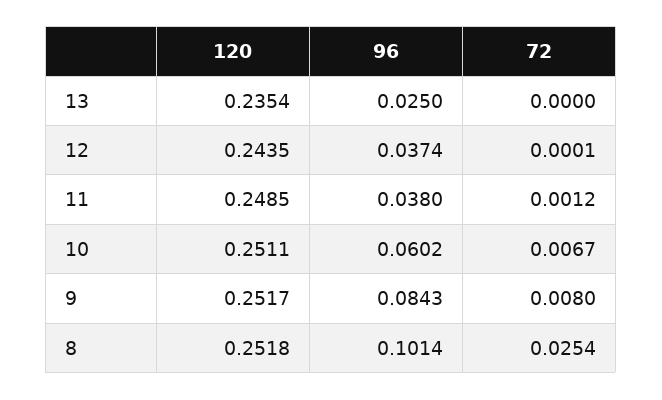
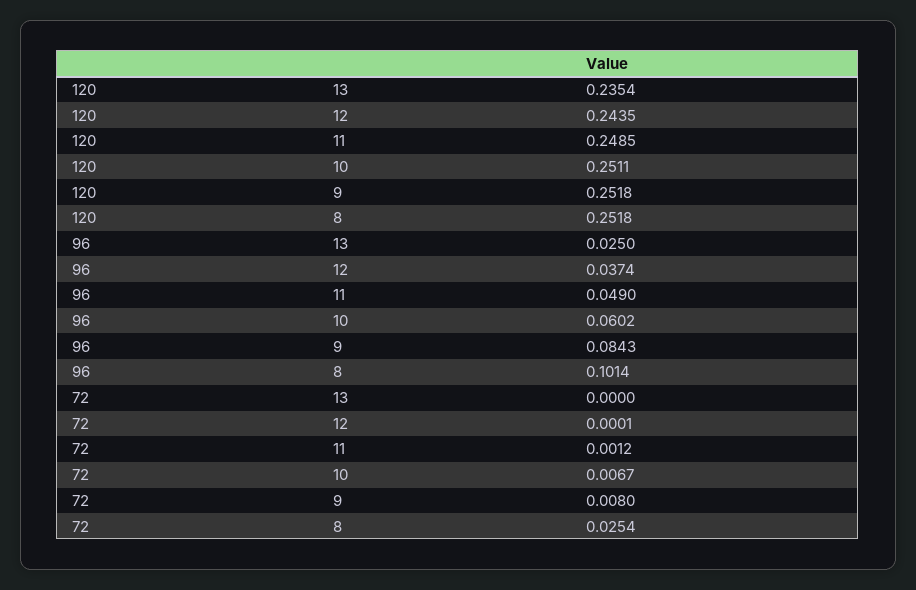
  {
    "120": {
      "13": 0.2354,
      "12": 0.2435,
      "11": 0.2485,
      "10": 0.2511,
-     "9": 0.2517,
+     "9": 0.2518,
      "8": 0.2518
    },
    "96": {
      "13": 0.025,
      "12": 0.0374,
-     "11": 0.038,
+     "11": 0.049,
      "10": 0.0602,
      "9": 0.0843,
      "8": 0.1014
    },
    "72": {
      "13": 0,
      "12": 0.0001,
      "11": 0.0012,
      "10": 0.0067,
      "9": 0.008,
      "8": 0.0254
    }
  }

